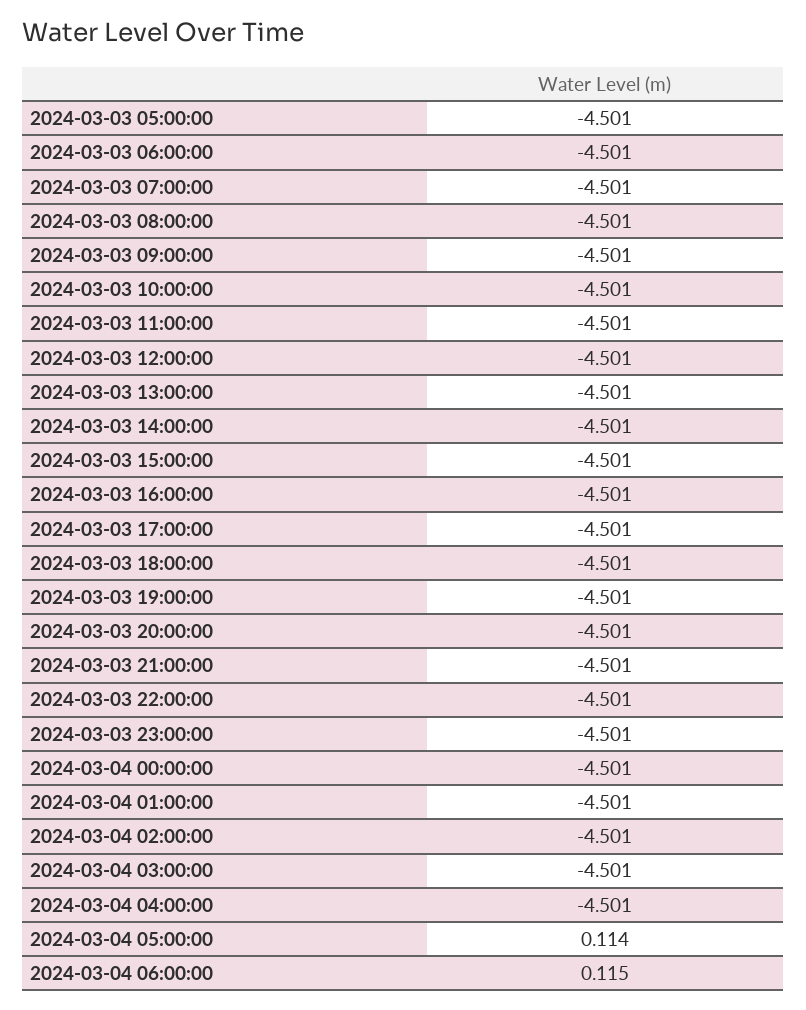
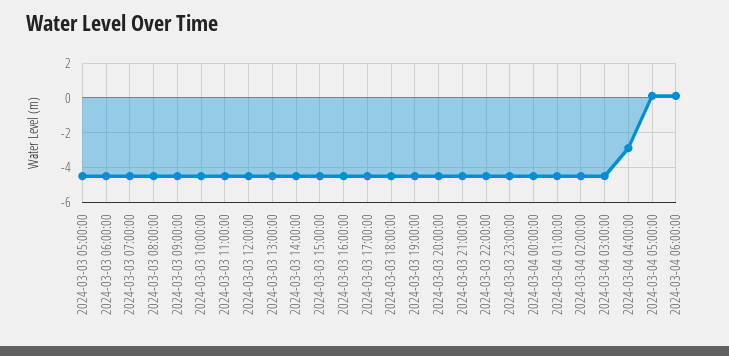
  {
    "2024-03-03 05:00:00": -4.501,
    "2024-03-03 06:00:00": -4.501,
    "2024-03-03 07:00:00": -4.501,
    "2024-03-03 08:00:00": -4.501,
    "2024-03-03 09:00:00": -4.501,
    "2024-03-03 10:00:00": -4.501,
    "2024-03-03 11:00:00": -4.501,
    "2024-03-03 12:00:00": -4.501,
    "2024-03-03 13:00:00": -4.501,
    "2024-03-03 14:00:00": -4.501,
    "2024-03-03 15:00:00": -4.501,
    "2024-03-03 16:00:00": -4.501,
    "2024-03-03 17:00:00": -4.501,
    "2024-03-03 18:00:00": -4.501,
    "2024-03-03 19:00:00": -4.501,
    "2024-03-03 20:00:00": -4.501,
    "2024-03-03 21:00:00": -4.501,
    "2024-03-03 22:00:00": -4.501,
    "2024-03-03 23:00:00": -4.501,
    "2024-03-04 00:00:00": -4.501,
    "2024-03-04 01:00:00": -4.501,
    "2024-03-04 02:00:00": -4.501,
    "2024-03-04 03:00:00": -4.501,
-   "2024-03-04 04:00:00": -4.501,
+   "2024-03-04 04:00:00": -3,
    "2024-03-04 05:00:00": 0.114,
    "2024-03-04 06:00:00": 0.115
  }

